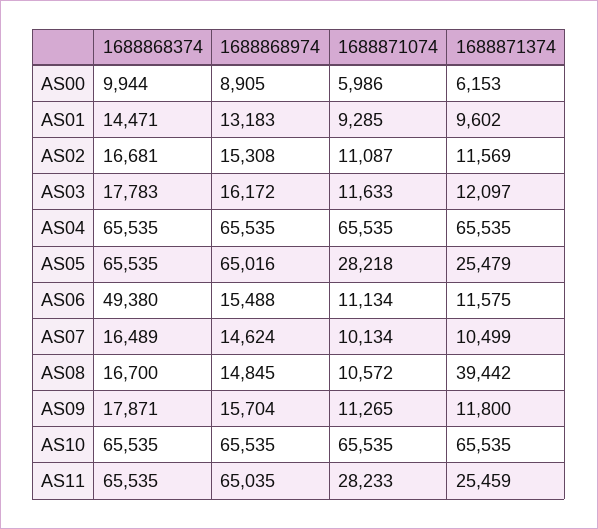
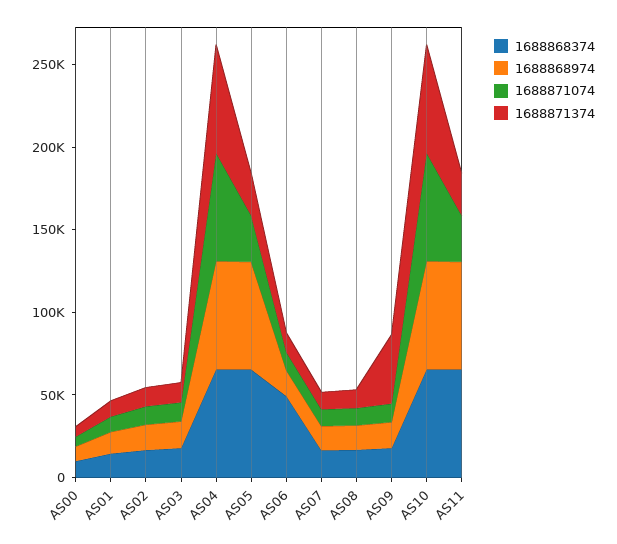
  {
    "1688868374": {
      "AS00": 9944,
      "AS01": 14471,
      "AS02": 16681,
      "AS03": 17783,
      "AS04": 65535,
      "AS05": 65535,
      "AS06": 49380,
      "AS07": 16489,
      "AS08": 16700,
      "AS09": 17871,
      "AS10": 65535,
      "AS11": 65535
    },
    "1688868974": {
      "AS00": 8905,
      "AS01": 13183,
      "AS02": 15308,
      "AS03": 16172,
      "AS04": 65535,
      "AS05": 65016,
      "AS06": 15488,
      "AS07": 14624,
      "AS08": 14845,
      "AS09": 15704,
      "AS10": 65535,
      "AS11": 65035
    },
    "1688871074": {
      "AS00": 5986,
      "AS01": 9285,
      "AS02": 11087,
      "AS03": 11633,
      "AS04": 65535,
      "AS05": 28218,
      "AS06": 11134,
      "AS07": 10134,
      "AS08": 10572,
      "AS09": 11265,
      "AS10": 65535,
      "AS11": 28233
    },
    "1688871374": {
      "AS00": 6153,
      "AS01": 9602,
      "AS02": 11569,
      "AS03": 12097,
      "AS04": 65535,
      "AS05": 25479,
      "AS06": 11575,
      "AS07": 10499,
-     "AS08": 39442,
+     "AS08": 10000,
-     "AS09": 11800,
+     "AS09": 40000,
      "AS10": 65535,
      "AS11": 25459
    }
  }

